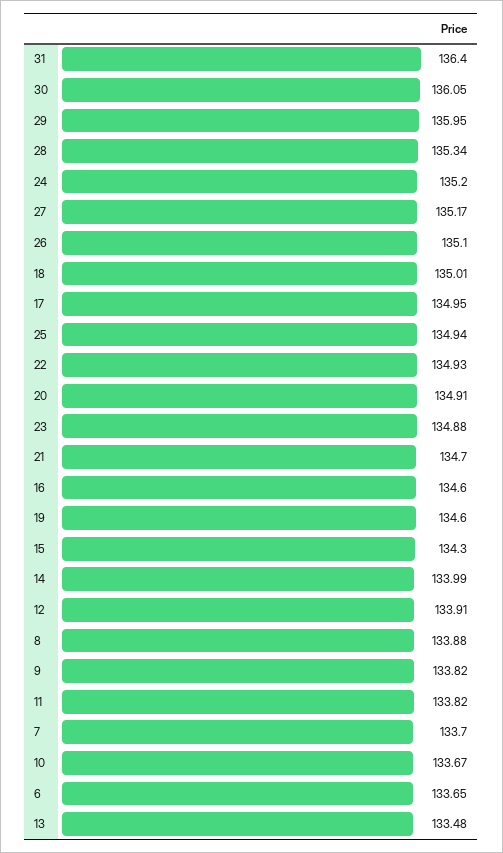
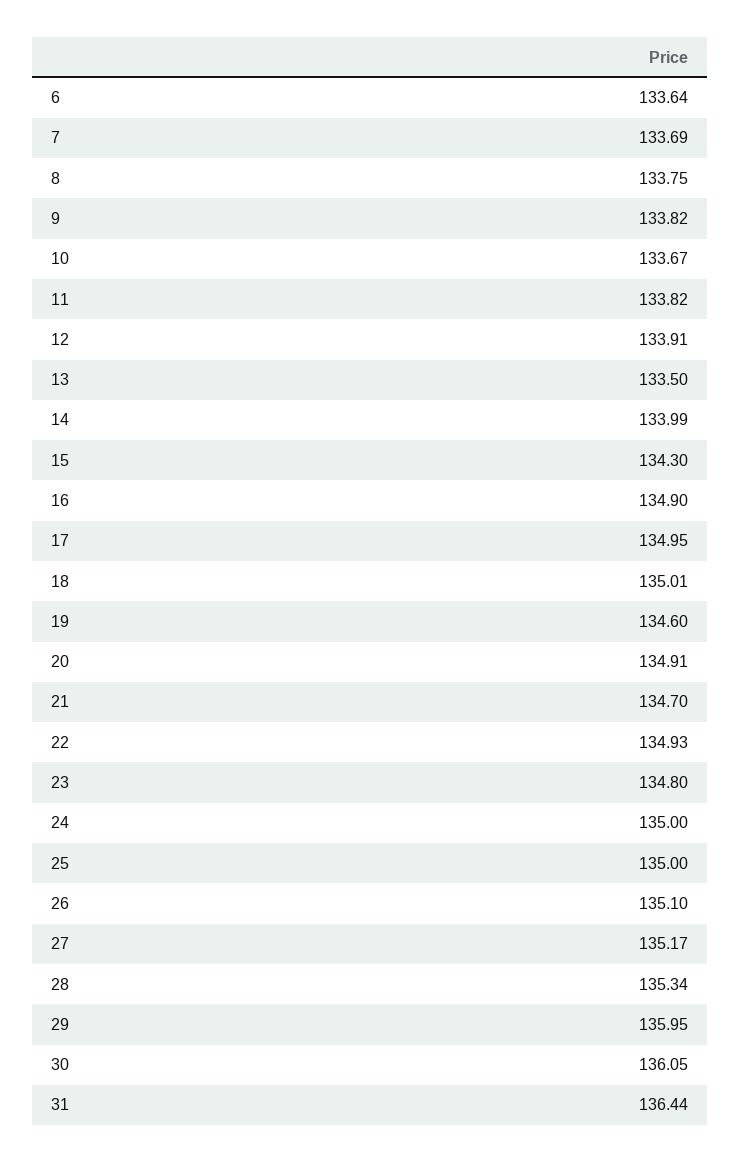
  {
-   "31": 136.4,
+   "31": 136.44,
    "30": 136.05,
    "29": 135.95,
    "28": 135.34,
-   "24": 135.2,
+   "24": 135,
    "27": 135.17,
    "26": 135.1,
    "18": 135.01,
    "17": 134.95,
-   "25": 134.94,
+   "25": 135,
    "22": 134.93,
    "20": 134.91,
-   "23": 134.88,
+   "23": 134.8,
    "21": 134.7,
-   "16": 134.6,
+   "16": 134.9,
    "19": 134.6,
    "15": 134.3,
    "14": 133.99,
    "12": 133.91,
-   "8": 133.88,
+   "8": 133.75,
    "9": 133.82,
    "11": 133.82,
-   "7": 133.7,
+   "7": 133.69,
    "10": 133.67,
-   "6": 133.65,
+   "6": 133.64,
-   "13": 133.48
+   "13": 133.5
  }

